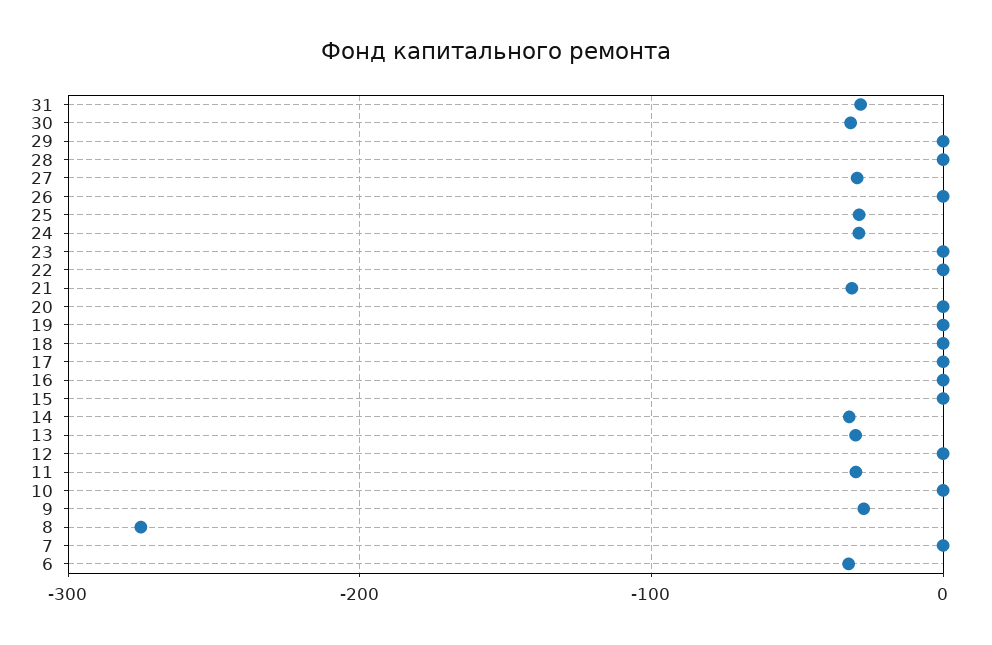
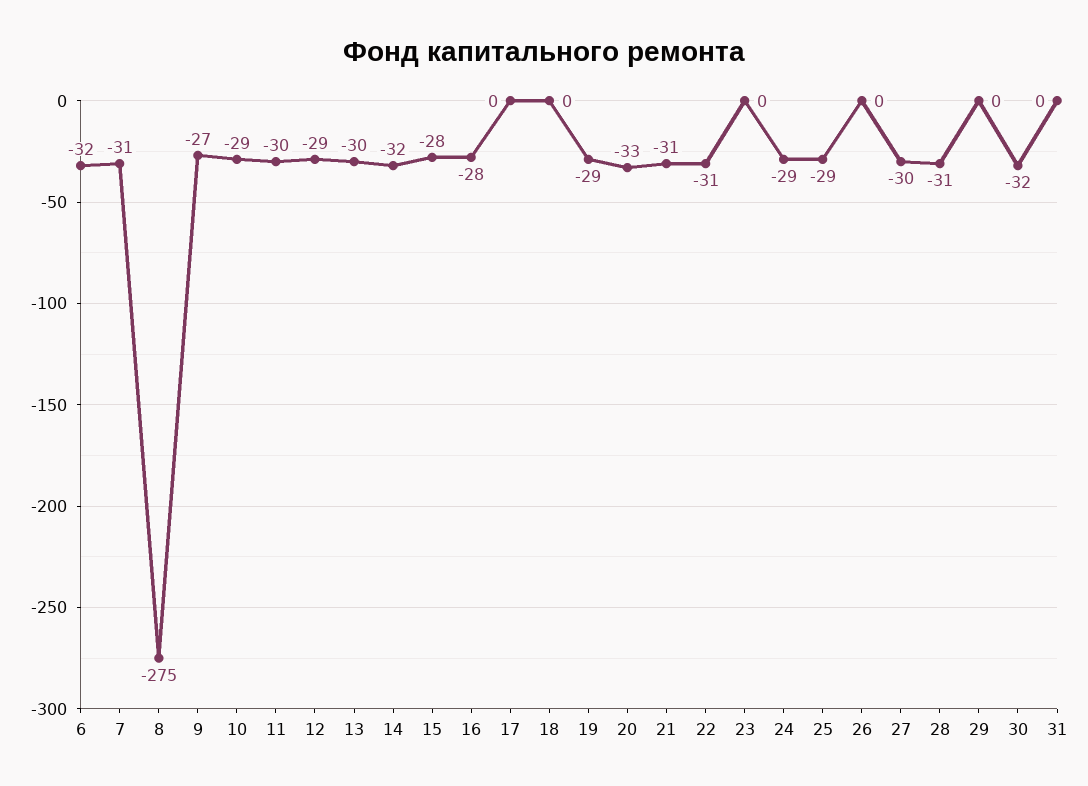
  {
-   "31": -30,
+   "31": 0,
    "30": -32,
    "29": 0,
-   "28": 0,
+   "28": -31,
    "27": -30,
    "26": 0,
    "25": -29,
    "24": -29,
    "23": 0,
-   "22": 0,
+   "22": -31,
    "21": -31,
-   "20": 0,
+   "20": -33,
-   "19": 0,
+   "19": -29,
    "18": 0,
    "17": 0,
-   "16": 0,
+   "16": -28,
-   "15": 0,
+   "15": -28,
    "14": -32,
    "13": -30,
-   "12": 0,
+   "12": -29,
    "11": -30,
-   "10": 0,
+   "10": -29,
    "9": -27,
    "8": -275,
-   "7": 0,
+   "7": -31,
    "6": -32
  }

